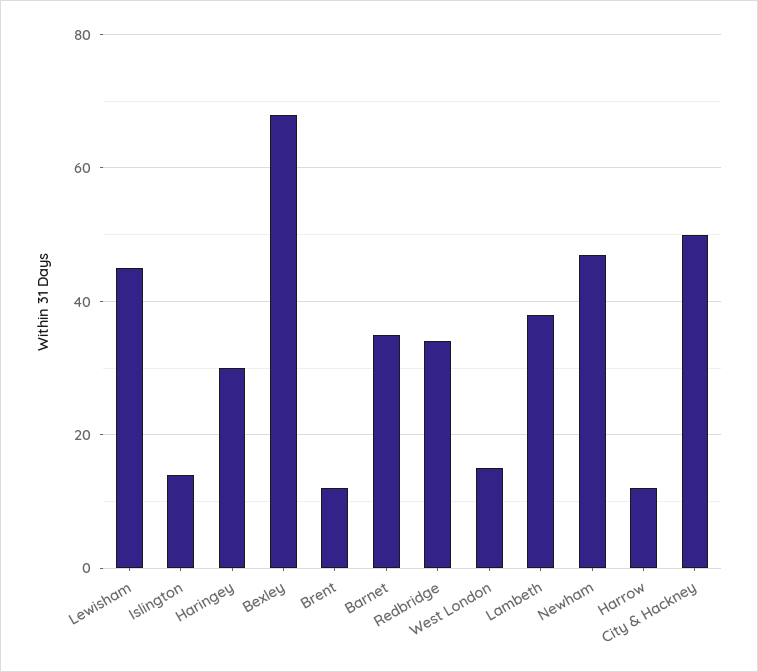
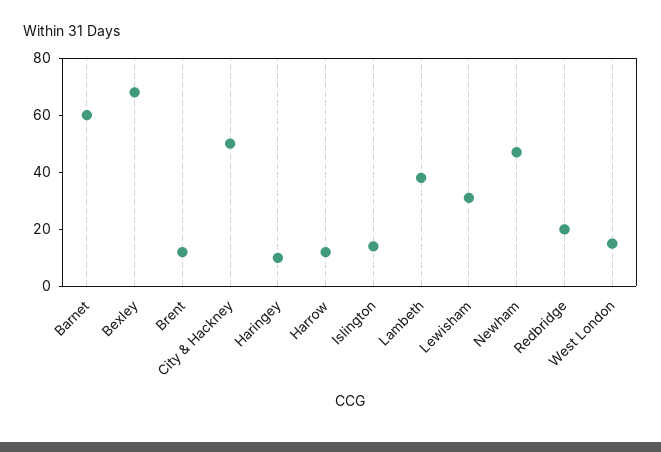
  {
-   "Lewisham": 45,
+   "Lewisham": 30,
    "Islington": 15,
-   "Haringey": 30,
+   "Haringey": 10,
    "Bexley": 70,
    "Brent": 10,
-   "Barnet": 35,
+   "Barnet": 60,
-   "Redbridge": 35,
+   "Redbridge": 20,
    "West London": 15,
    "Lambeth": 40,
    "Newham": 45,
    "Harrow": 10,
    "City & Hackney": 50
  }

